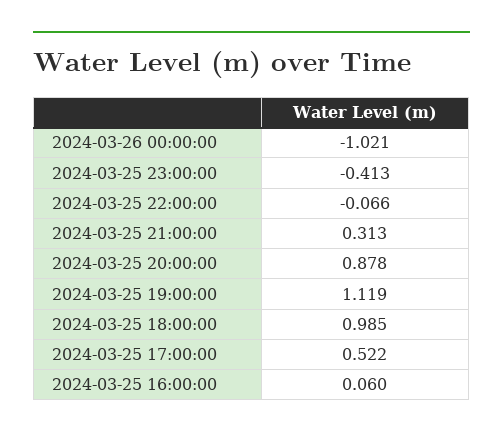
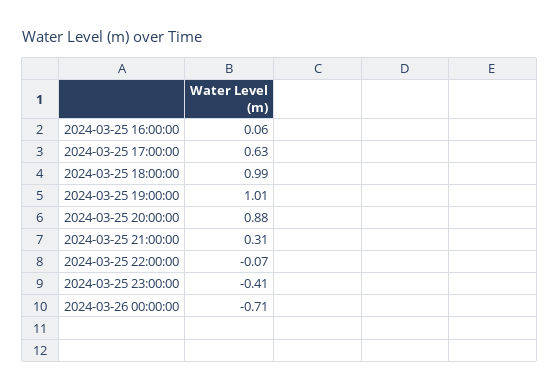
  {
-   "2024-03-26 00:00:00": -1.021,
+   "2024-03-26 00:00:00": -0.71,
    "2024-03-25 23:00:00": -0.413,
    "2024-03-25 22:00:00": -0.066,
    "2024-03-25 21:00:00": 0.313,
    "2024-03-25 20:00:00": 0.878,
-   "2024-03-25 19:00:00": 1.119,
+   "2024-03-25 19:00:00": 1.01,
    "2024-03-25 18:00:00": 0.985,
-   "2024-03-25 17:00:00": 0.522,
+   "2024-03-25 17:00:00": 0.63,
    "2024-03-25 16:00:00": 0.06
  }

